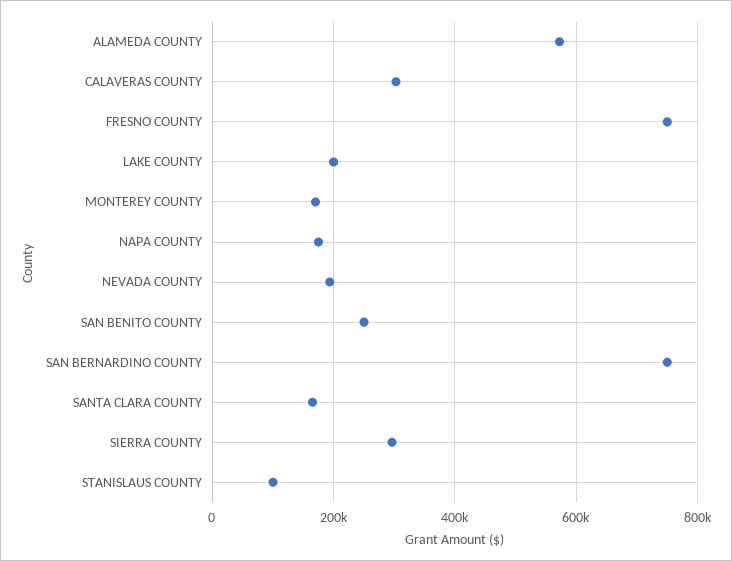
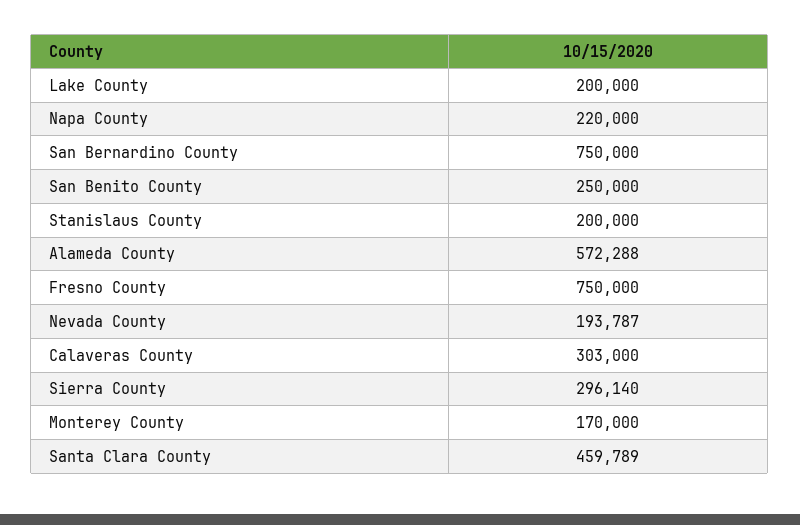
  {
    "ALAMEDA COUNTY": 572288,
    "CALAVERAS COUNTY": 303000,
    "FRESNO COUNTY": 750000,
    "LAKE COUNTY": 200000,
    "MONTEREY COUNTY": 170000,
-   "NAPA COUNTY": 180000,
+   "NAPA COUNTY": 220000,
    "NEVADA COUNTY": 193787,
    "SAN BENITO COUNTY": 250000,
    "SAN BERNARDINO COUNTY": 750000,
-   "SANTA CLARA COUNTY": 160000,
+   "SANTA CLARA COUNTY": 459789,
    "SIERRA COUNTY": 296140,
-   "STANISLAUS COUNTY": 100000
+   "STANISLAUS COUNTY": 200000
  }

